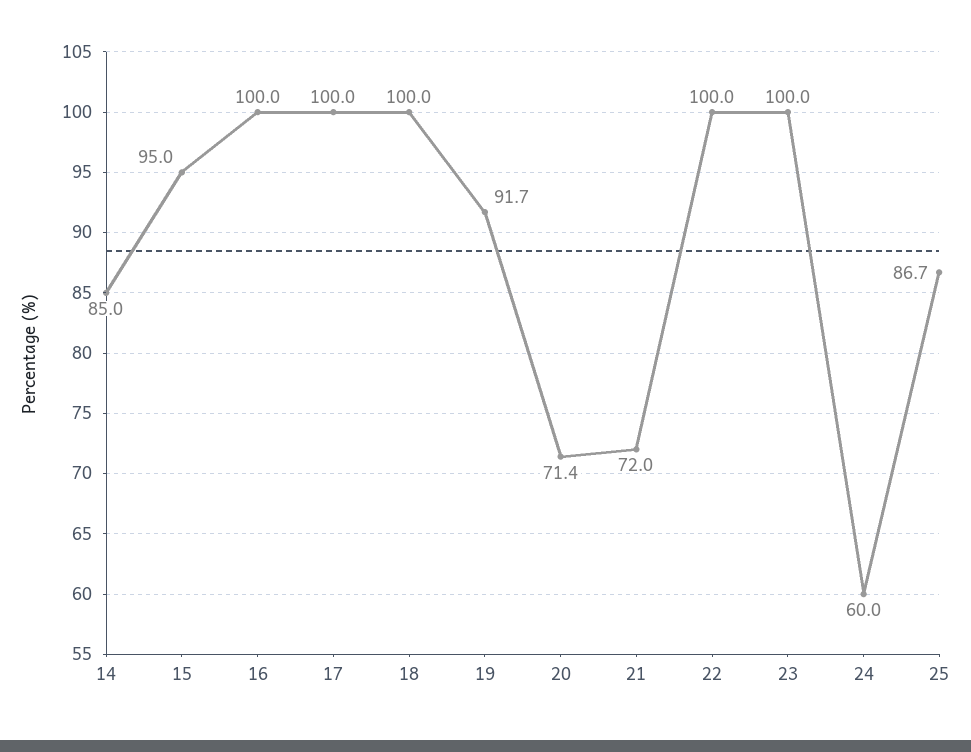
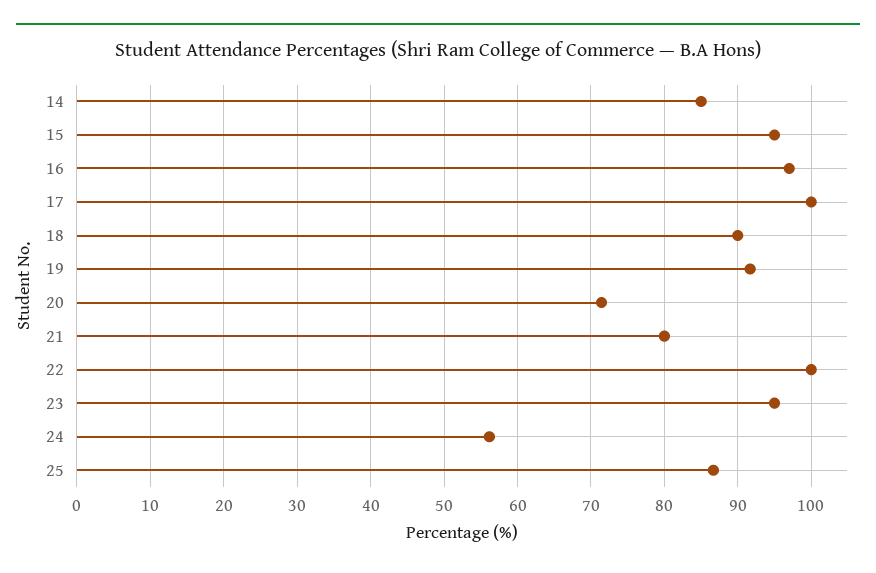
  {
    "14": 85,
    "15": 95,
-   "16": 100,
+   "16": 97,
    "17": 100,
-   "18": 100,
+   "18": 90,
    "19": 91.7,
    "20": 71.4,
-   "21": 72,
+   "21": 80,
    "22": 100,
-   "23": 100,
+   "23": 95,
-   "24": 60,
+   "24": 56,
    "25": 86.7
  }

